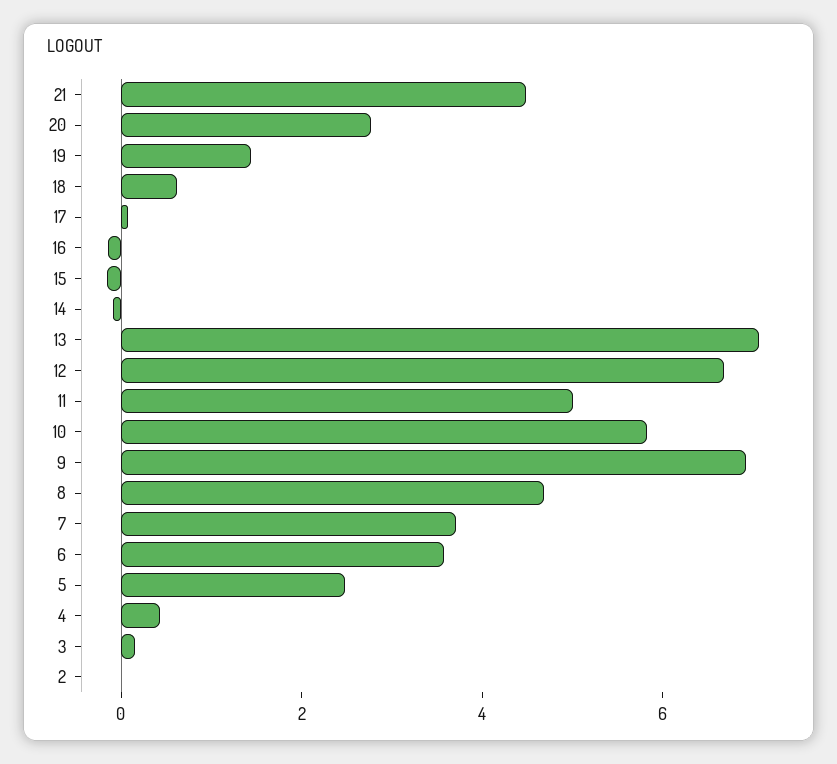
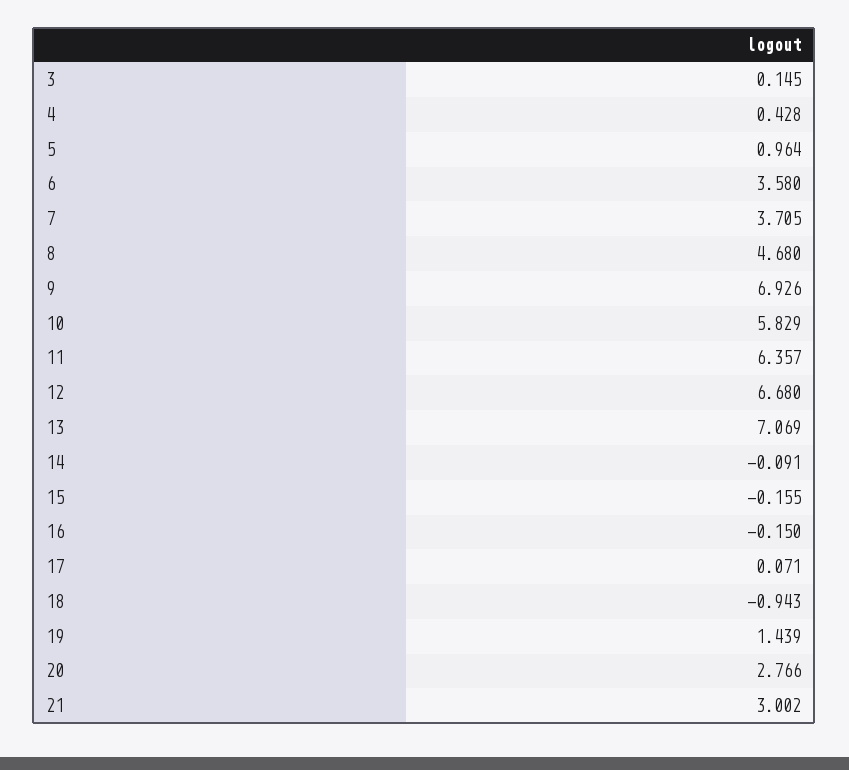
  {
-   "21": 4.5,
+   "21": 3.002,
    "20": 2.766,
    "19": 1.439,
-   "18": 0.5,
+   "18": -0.943,
    "17": 0.071,
    "16": -0.15,
    "15": -0.155,
    "14": -0.091,
    "13": 7.069,
    "12": 6.68,
-   "11": 5,
+   "11": 6.357,
    "10": 5.829,
    "9": 6.926,
    "8": 4.68,
    "7": 3.705,
    "6": 3.58,
-   "5": 2.5,
+   "5": 0.964,
    "4": 0.428,
-   "3": 0.145,
+   "3": 0.145
-   "2": 0
  }

